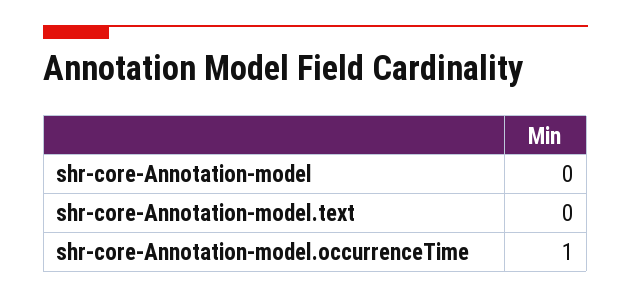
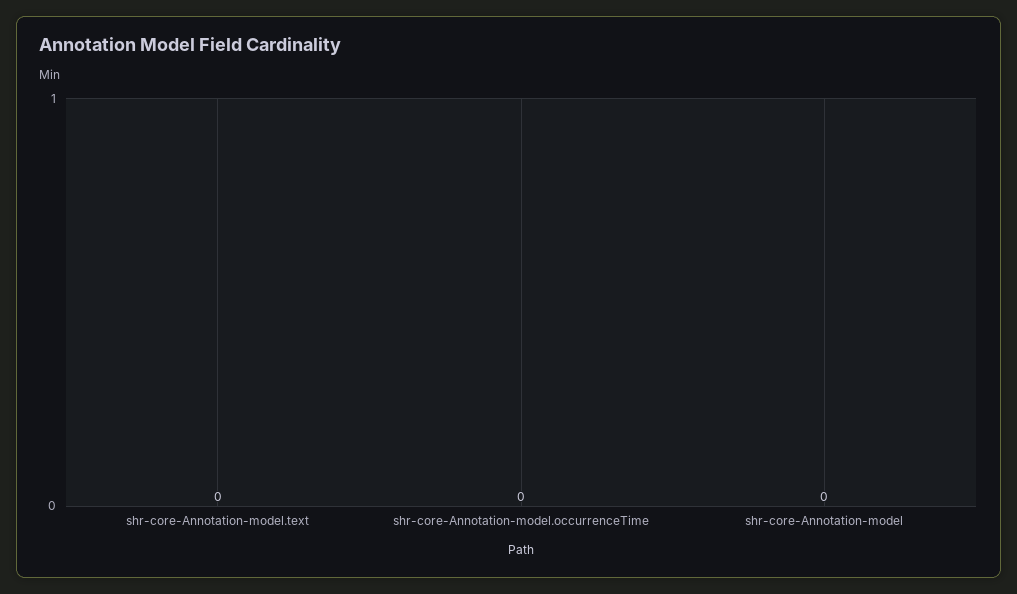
  {
    "shr-core-Annotation-model": 0,
    "shr-core-Annotation-model.text": 0,
-   "shr-core-Annotation-model.occurrenceTime": 1
+   "shr-core-Annotation-model.occurrenceTime": 0
  }

